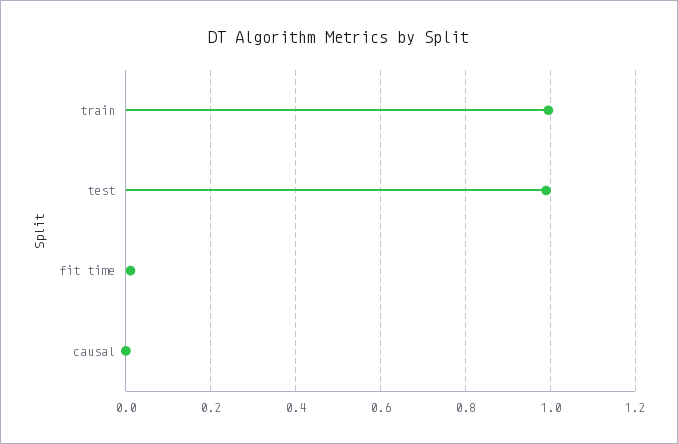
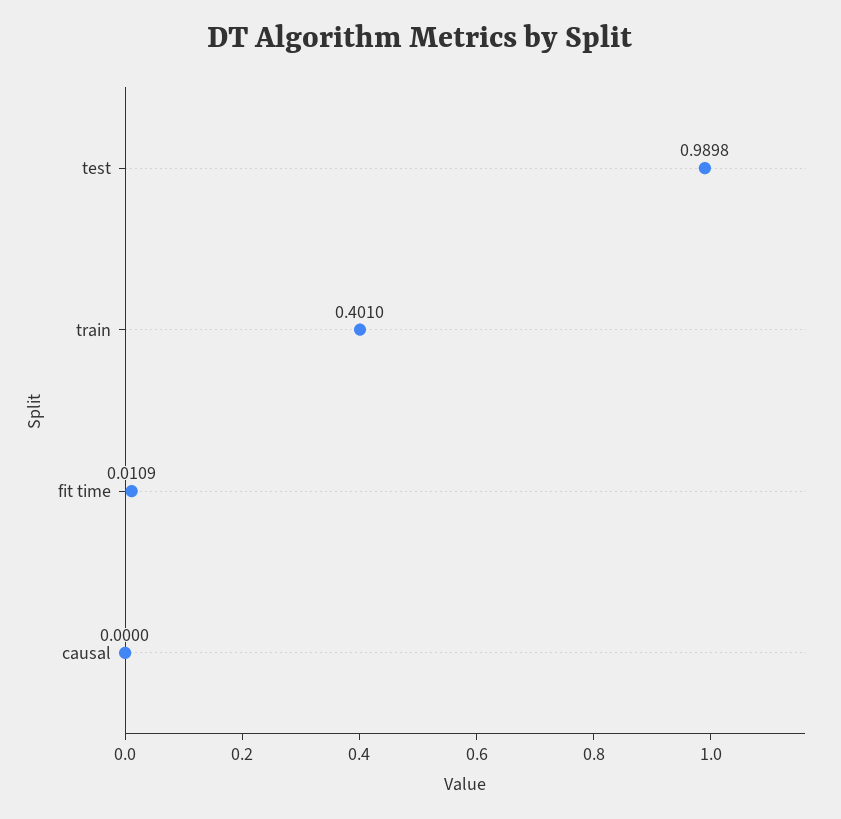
  {
-   "train": 1,
+   "train": 0.401,
    "test": 0.9898,
    "fit time": 0.0109,
    "causal": 0
  }

